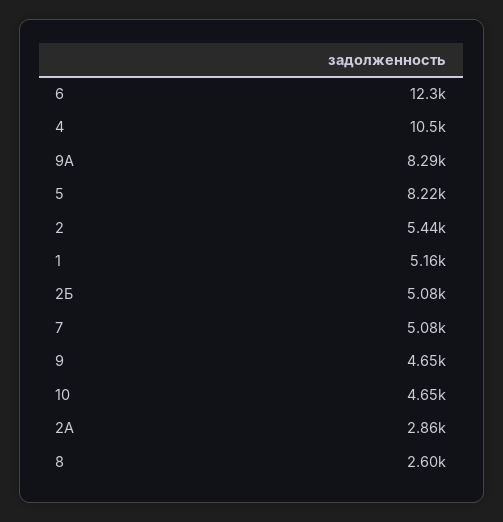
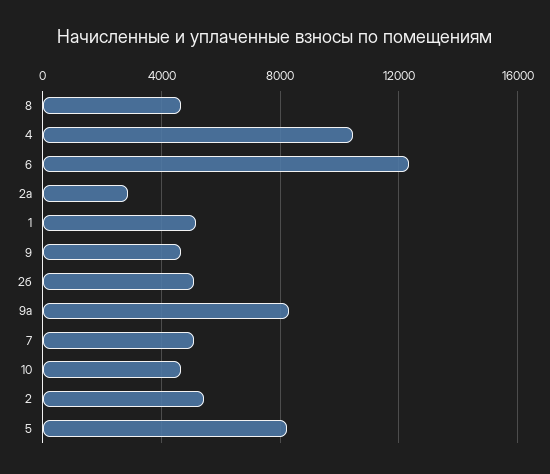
  {
    "6": 12300,
    "4": 10500,
    "9А": 8290,
    "5": 8220,
    "2": 5440,
    "1": 5160,
    "2Б": 5080,
    "7": 5080,
    "9": 4650,
    "10": 4650,
    "2А": 2860,
-   "8": 2600
+   "8": 4500
  }

